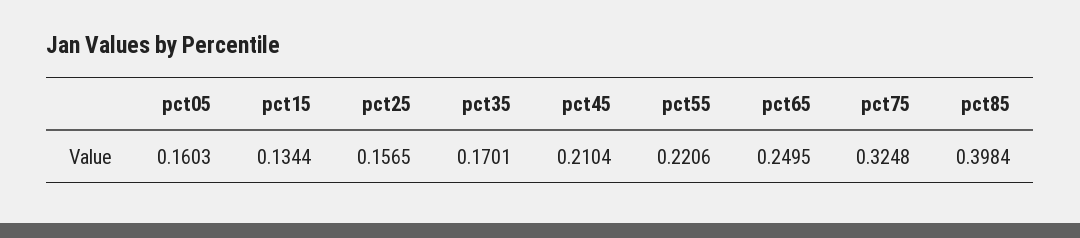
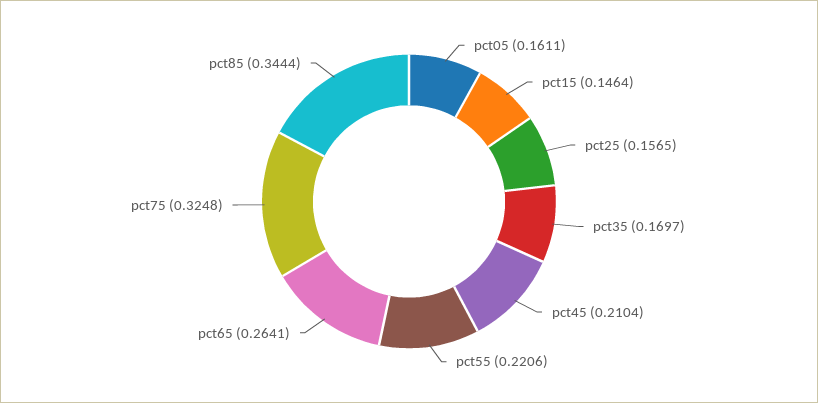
  {
-   "pct05": 0.1603,
+   "pct05": 0.1611,
-   "pct15": 0.1344,
+   "pct15": 0.1464,
    "pct25": 0.1565,
-   "pct35": 0.1701,
+   "pct35": 0.1697,
    "pct45": 0.2104,
    "pct55": 0.2206,
-   "pct65": 0.2495,
+   "pct65": 0.2641,
    "pct75": 0.3248,
-   "pct85": 0.3984
+   "pct85": 0.3444
  }

